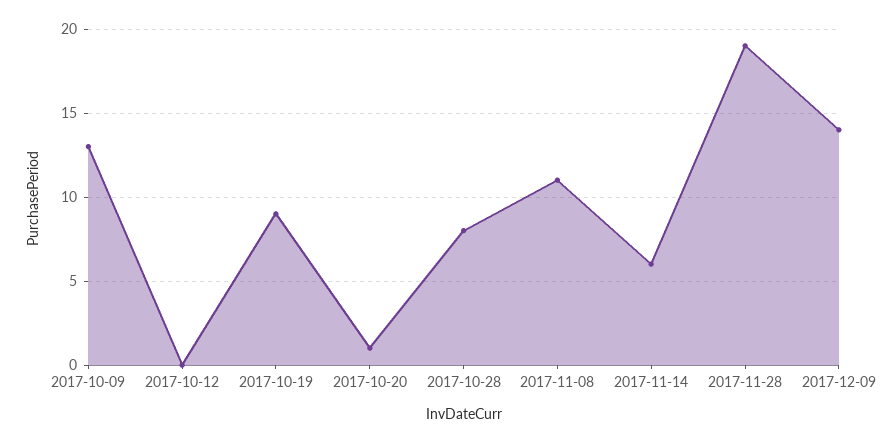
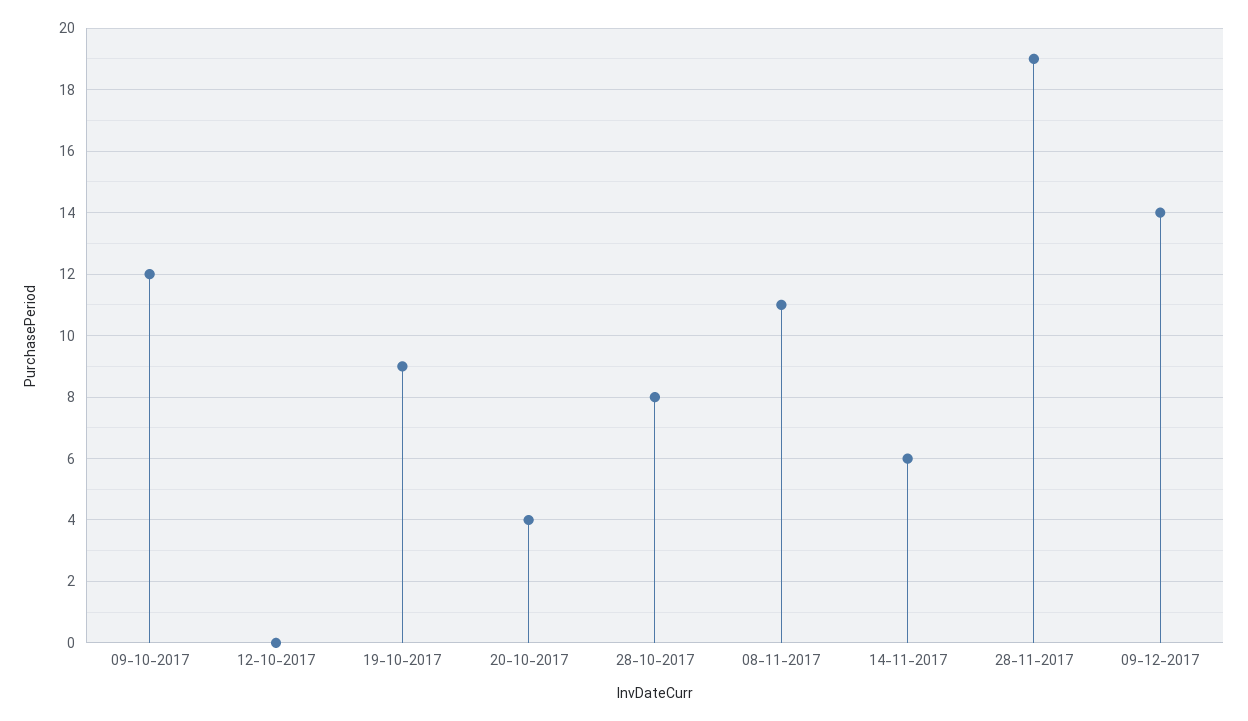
  {
-   "2017-10-09": 13,
+   "2017-10-09": 12,
    "2017-10-12": 0,
    "2017-10-19": 9,
-   "2017-10-20": 1,
+   "2017-10-20": 4,
    "2017-10-28": 8,
    "2017-11-08": 11,
    "2017-11-14": 6,
    "2017-11-28": 19,
    "2017-12-09": 14
  }

